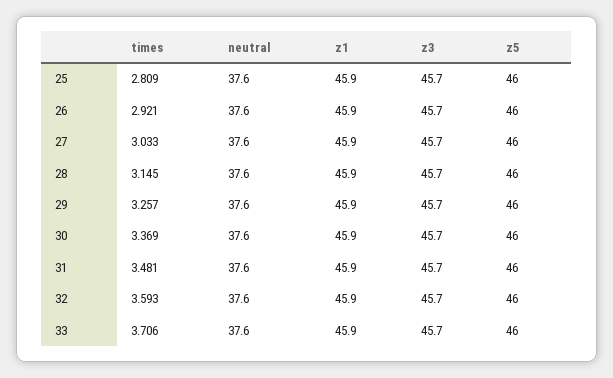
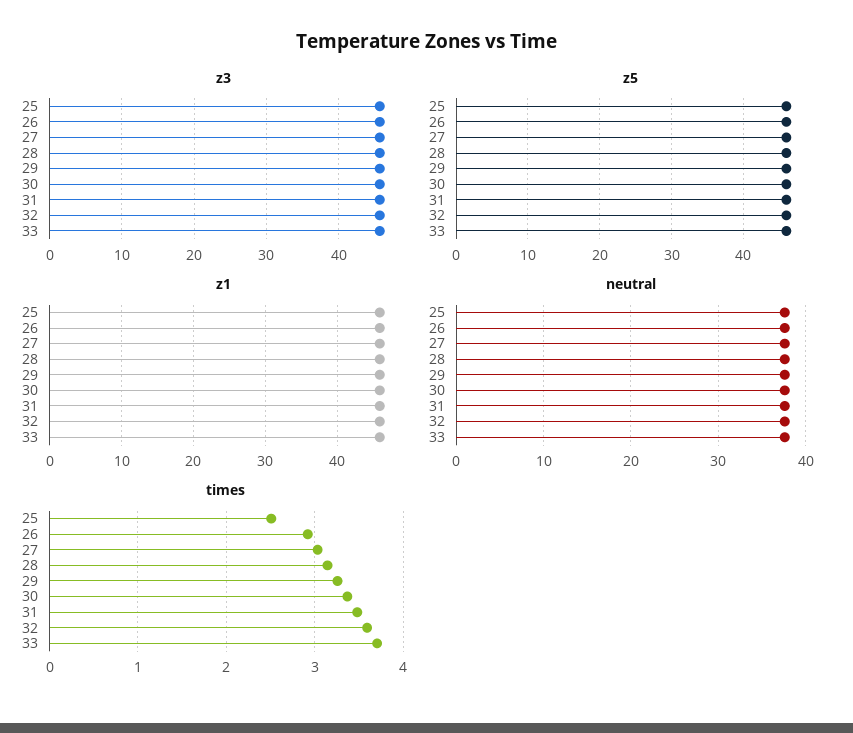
  {
    "times": {
-     "25": 2.809,
+     "25": 2.5,
      "26": 2.921,
      "27": 3.033,
      "28": 3.145,
      "29": 3.257,
      "30": 3.369,
      "31": 3.481,
      "32": 3.593,
      "33": 3.706
    },
    "neutral": {
      "25": 37.6,
      "26": 37.6,
      "27": 37.6,
      "28": 37.6,
      "29": 37.6,
      "30": 37.6,
      "31": 37.6,
      "32": 37.6,
      "33": 37.6
    },
    "z1": {
      "25": 45.9,
      "26": 45.9,
      "27": 45.9,
      "28": 45.9,
      "29": 45.9,
      "30": 45.9,
      "31": 45.9,
      "32": 45.9,
      "33": 45.9
    },
    "z3": {
      "25": 45.7,
      "26": 45.7,
      "27": 45.7,
      "28": 45.7,
      "29": 45.7,
      "30": 45.7,
      "31": 45.7,
      "32": 45.7,
      "33": 45.7
    },
    "z5": {
      "25": 46,
      "26": 46,
      "27": 46,
      "28": 46,
      "29": 46,
      "30": 46,
      "31": 46,
      "32": 46,
      "33": 46
    }
  }

